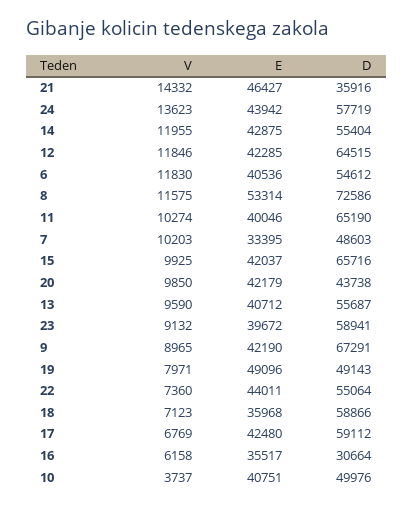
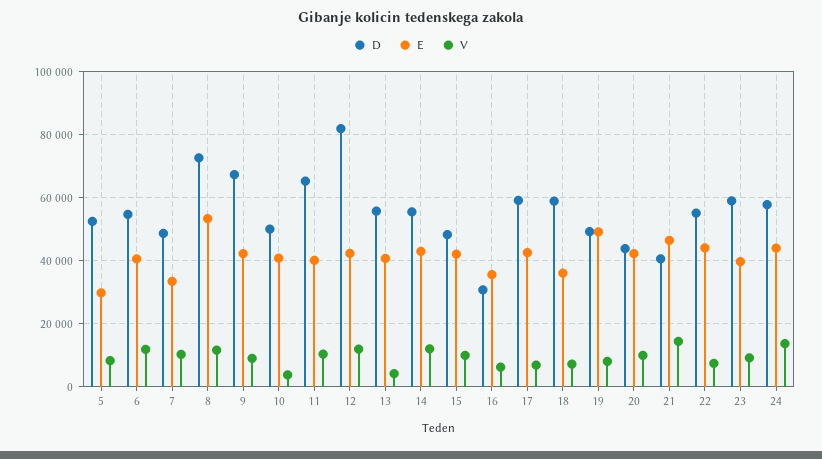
  {
    "V": {
      "21": 14332,
      "24": 13623,
      "14": 11955,
      "12": 11846,
      "6": 11830,
      "8": 11575,
      "11": 10274,
      "7": 10203,
      "15": 9925,
      "20": 9850,
-     "13": 9590,
+     "13": 4000,
      "23": 9132,
      "9": 8965,
      "19": 7971,
      "22": 7360,
      "18": 7123,
      "17": 6769,
      "16": 6158,
-     "10": 3737
+     "10": 3737,
+     "5": 8000
    },
    "E": {
      "21": 46427,
      "24": 43942,
      "14": 42875,
      "12": 42285,
      "6": 40536,
      "8": 53314,
      "11": 40046,
      "7": 33395,
      "15": 42037,
      "20": 42179,
      "13": 40712,
      "23": 39672,
      "9": 42190,
      "19": 49096,
      "22": 44011,
      "18": 35968,
      "17": 42480,
      "16": 35517,
-     "10": 40751
+     "10": 40751,
+     "5": 30000
    },
    "D": {
-     "21": 35916,
+     "21": 40000,
      "24": 57719,
      "14": 55404,
-     "12": 64515,
+     "12": 82000,
      "6": 54612,
      "8": 72586,
      "11": 65190,
      "7": 48603,
-     "15": 65716,
+     "15": 48000,
      "20": 43738,
      "13": 55687,
      "23": 58941,
      "9": 67291,
      "19": 49143,
      "22": 55064,
      "18": 58866,
      "17": 59112,
      "16": 30664,
-     "10": 49976
+     "10": 49976,
+     "5": 52000
    }
  }

